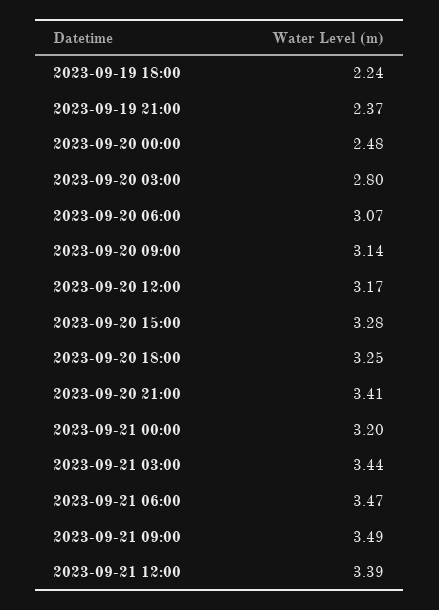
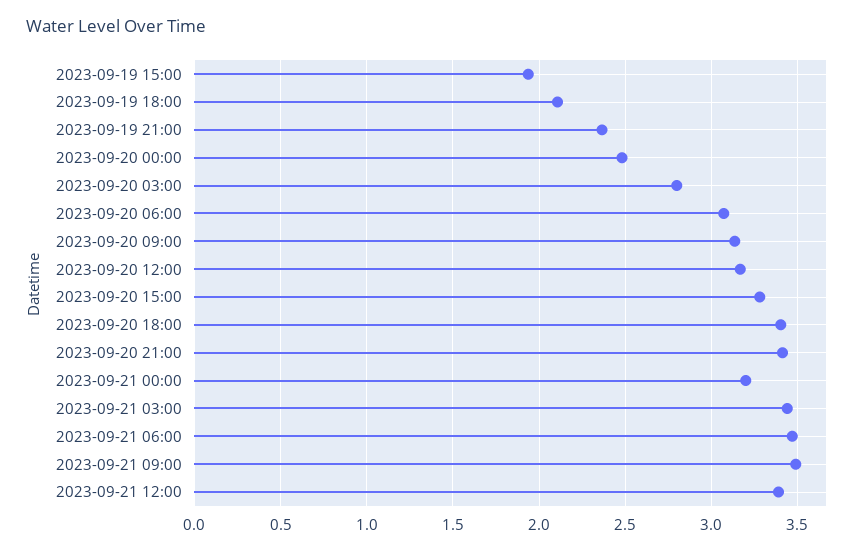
  {
-   "2023-09-19 18:00": 2.24,
+   "2023-09-19 18:00": 2.1,
    "2023-09-19 21:00": 2.37,
    "2023-09-20 00:00": 2.48,
    "2023-09-20 03:00": 2.8,
    "2023-09-20 06:00": 3.07,
    "2023-09-20 09:00": 3.14,
    "2023-09-20 12:00": 3.17,
    "2023-09-20 15:00": 3.28,
-   "2023-09-20 18:00": 3.25,
+   "2023-09-20 18:00": 3.4,
    "2023-09-20 21:00": 3.41,
    "2023-09-21 00:00": 3.2,
    "2023-09-21 03:00": 3.44,
    "2023-09-21 06:00": 3.47,
    "2023-09-21 09:00": 3.49,
-   "2023-09-21 12:00": 3.39
+   "2023-09-21 12:00": 3.39,
+   "2023-09-19 15:00": 1.95
  }

